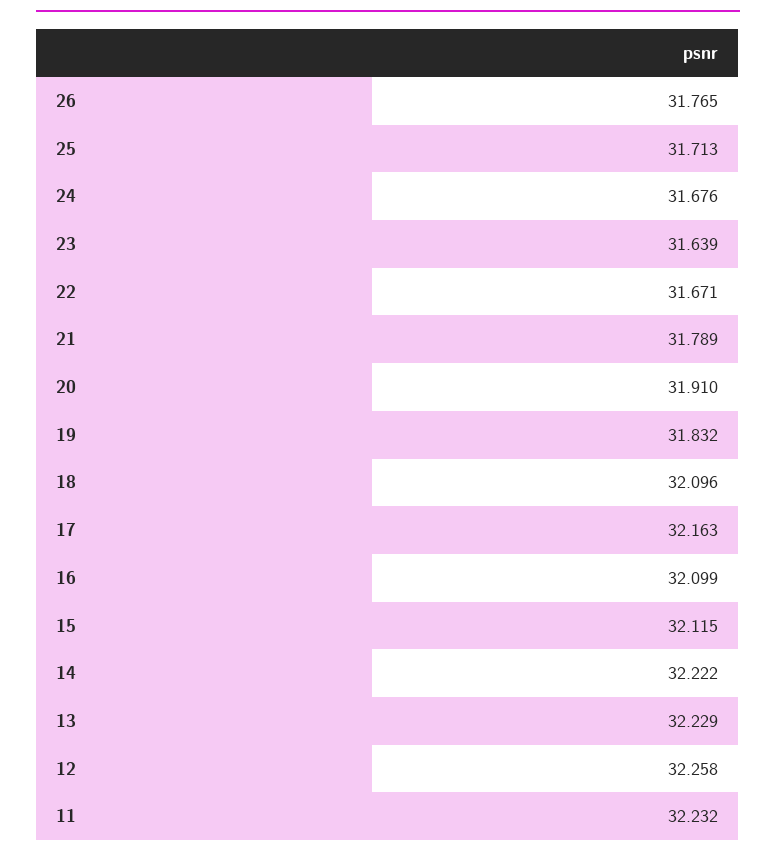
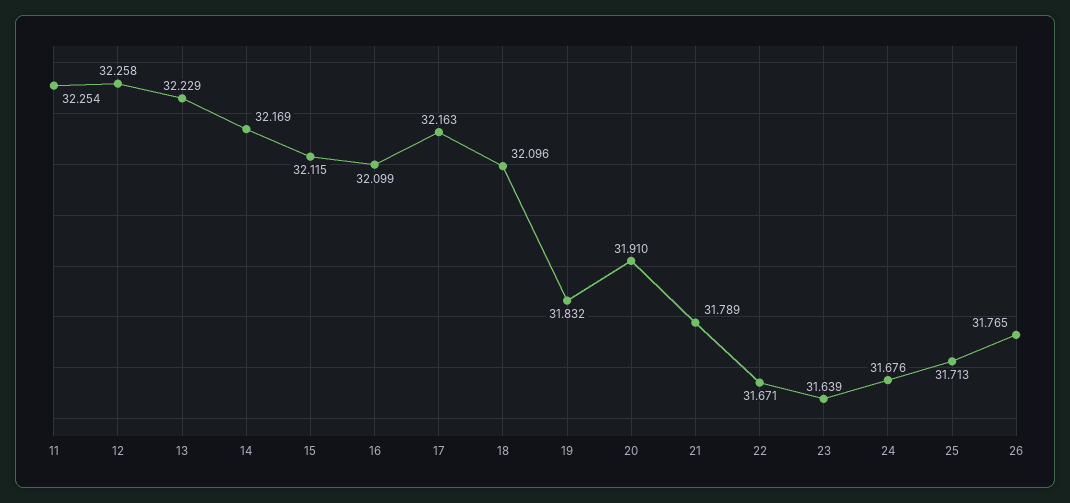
  {
    "26": 31.765,
    "25": 31.713,
    "24": 31.676,
    "23": 31.639,
    "22": 31.671,
    "21": 31.789,
    "20": 31.91,
    "19": 31.832,
    "18": 32.096,
    "17": 32.163,
    "16": 32.099,
    "15": 32.115,
-   "14": 32.222,
+   "14": 32.169,
    "13": 32.229,
    "12": 32.258,
-   "11": 32.232
+   "11": 32.254
  }

